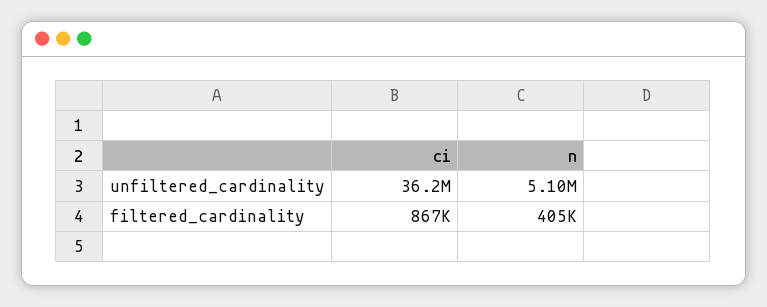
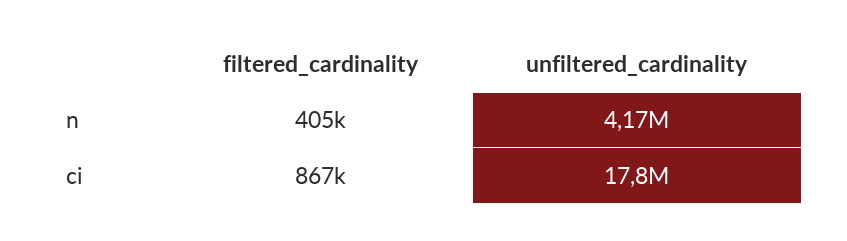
  {
    "ci": {
-     "unfiltered_cardinality": 36200000,
+     "unfiltered_cardinality": 17800000,
      "filtered_cardinality": 867000
    },
    "n": {
-     "unfiltered_cardinality": 5100000,
+     "unfiltered_cardinality": 4170000,
      "filtered_cardinality": 405000
    }
  }

